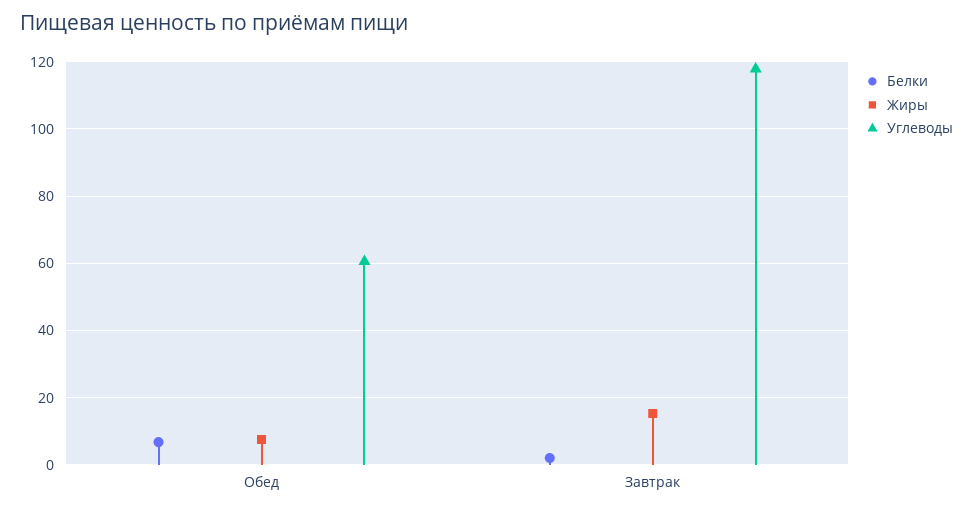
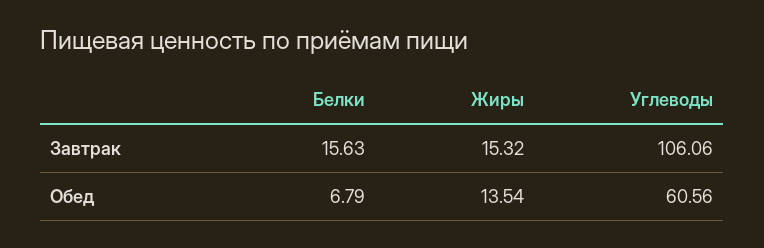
  {
    "Белки": {
      "Обед": 6.79,
-     "Завтрак": 2
+     "Завтрак": 15.63
    },
    "Жиры": {
-     "Обед": 8,
+     "Обед": 13.54,
      "Завтрак": 15.32
    },
    "Углеводы": {
      "Обед": 60.56,
-     "Завтрак": 118
+     "Завтрак": 106.06
    }
  }

